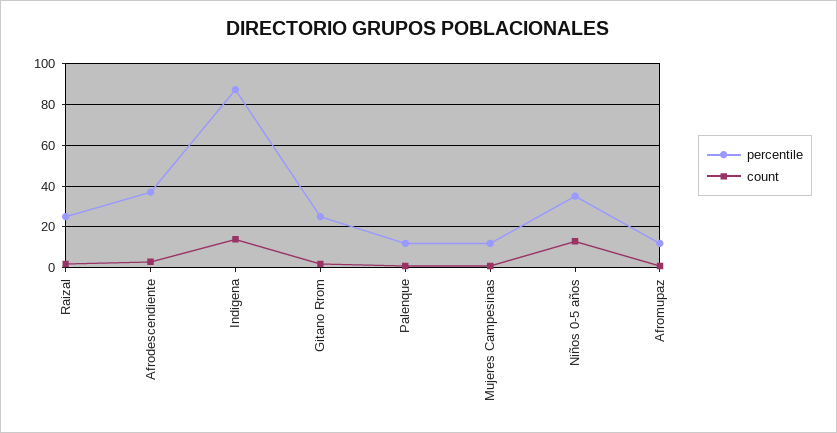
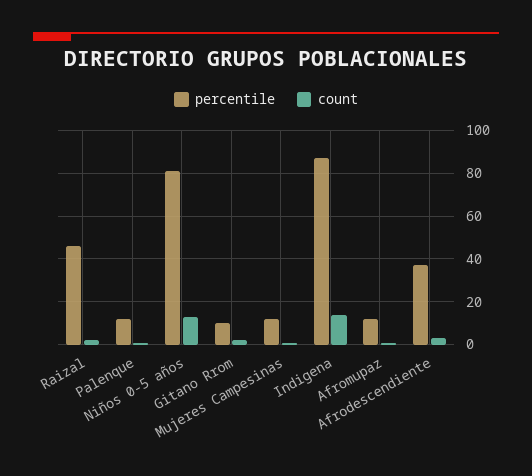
  {
    "percentile": {
-     "Raizal": 25,
+     "Raizal": 45,
      "Afrodescendiente": 35,
      "Indigena": 85,
-     "Gitano Rrom": 25,
+     "Gitano Rrom": 10,
      "Palenque": 10,
      "Mujeres Campesinas": 10,
-     "Niños 0-5 años": 35,
+     "Niños 0-5 años": 80,
      "Afromupaz": 10
    },
    "count": {
      "Raizal": 0,
      "Afrodescendiente": 5,
      "Indigena": 15,
      "Gitano Rrom": 0,
      "Palenque": 0,
      "Mujeres Campesinas": 0,
      "Niños 0-5 años": 15,
      "Afromupaz": 0
    }
  }

